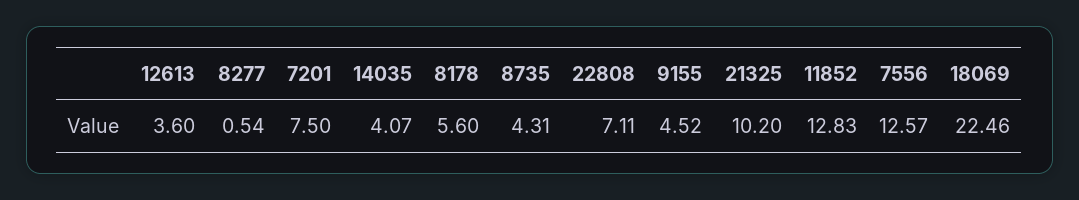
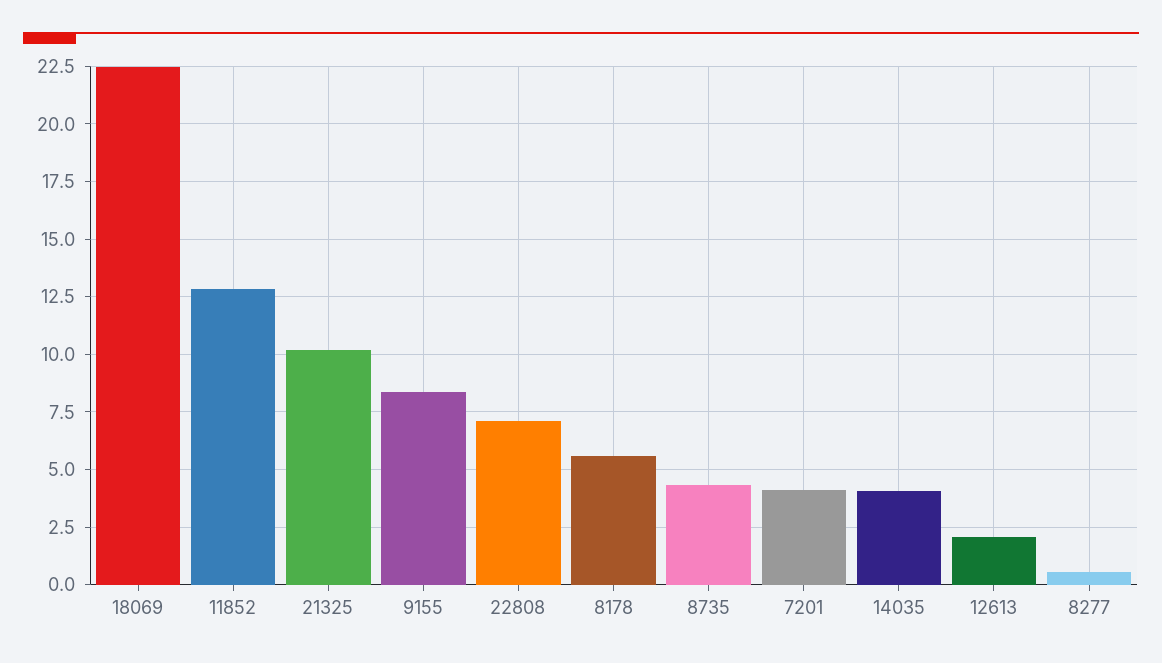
  {
-   "12613": 3.6,
+   "12613": 2,
    "8277": 0.54,
-   "7201": 7.5,
+   "7201": 4,
    "14035": 4.07,
    "8178": 5.6,
    "8735": 4.31,
    "22808": 7.11,
-   "9155": 4.52,
+   "9155": 8.5,
    "21325": 10.2,
    "11852": 12.83,
-   "7556": 12.57,
    "18069": 22.46
  }

